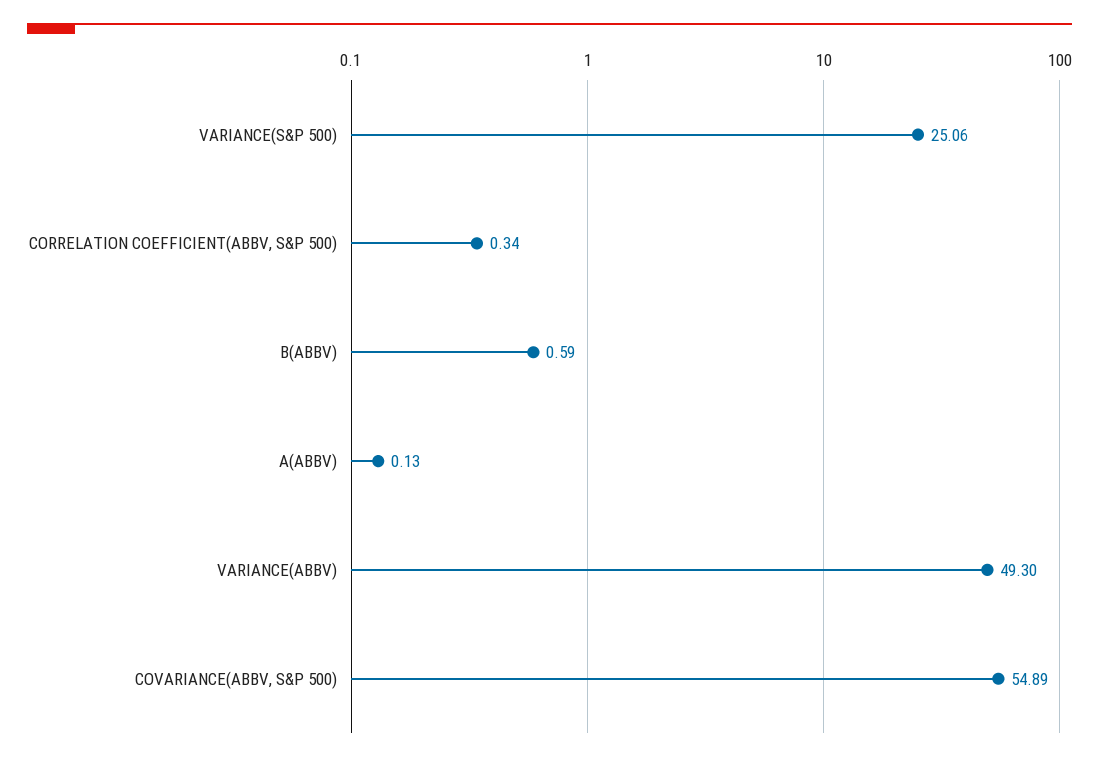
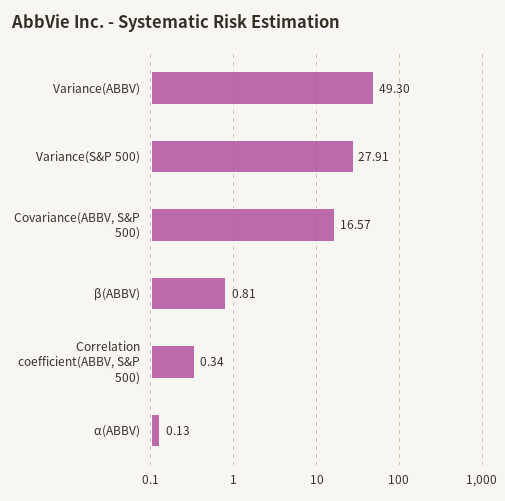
  {
-   "VARIANCE(S&P 500)": 25.06,
+   "VARIANCE(S&P 500)": 27.91,
    "CORRELATION COEFFICIENT(ABBV, S&P 500)": 0.34,
-   "Β(ABBV)": 0.59,
+   "Β(ABBV)": 0.81,
    "Α(ABBV)": 0.13,
    "VARIANCE(ABBV)": 49.3,
-   "COVARIANCE(ABBV, S&P 500)": 54.89
+   "COVARIANCE(ABBV, S&P 500)": 16.57
  }

